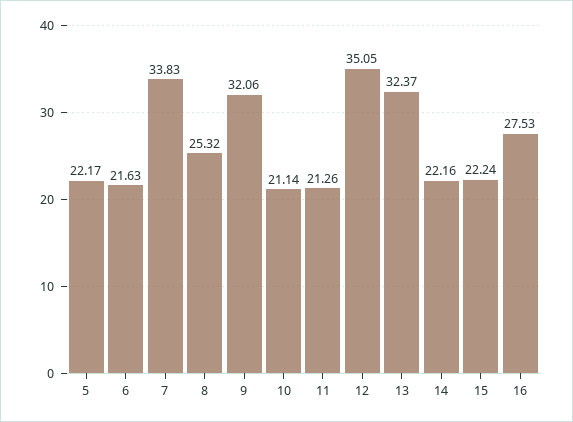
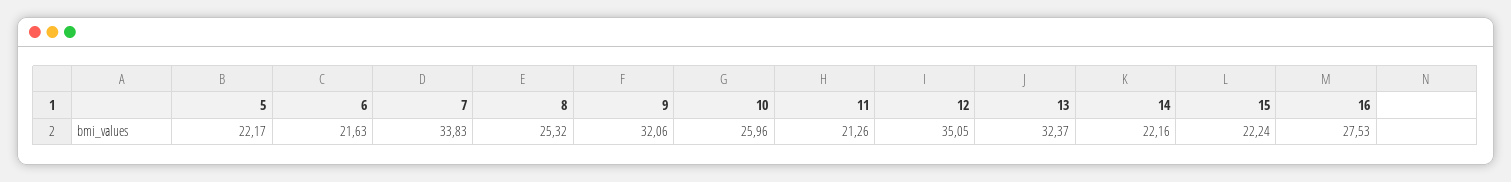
  {
    "5": 22.17,
    "6": 21.63,
    "7": 33.83,
    "8": 25.32,
    "9": 32.06,
-   "10": 21.14,
+   "10": 25.96,
    "11": 21.26,
    "12": 35.05,
    "13": 32.37,
    "14": 22.16,
    "15": 22.24,
    "16": 27.53
  }

